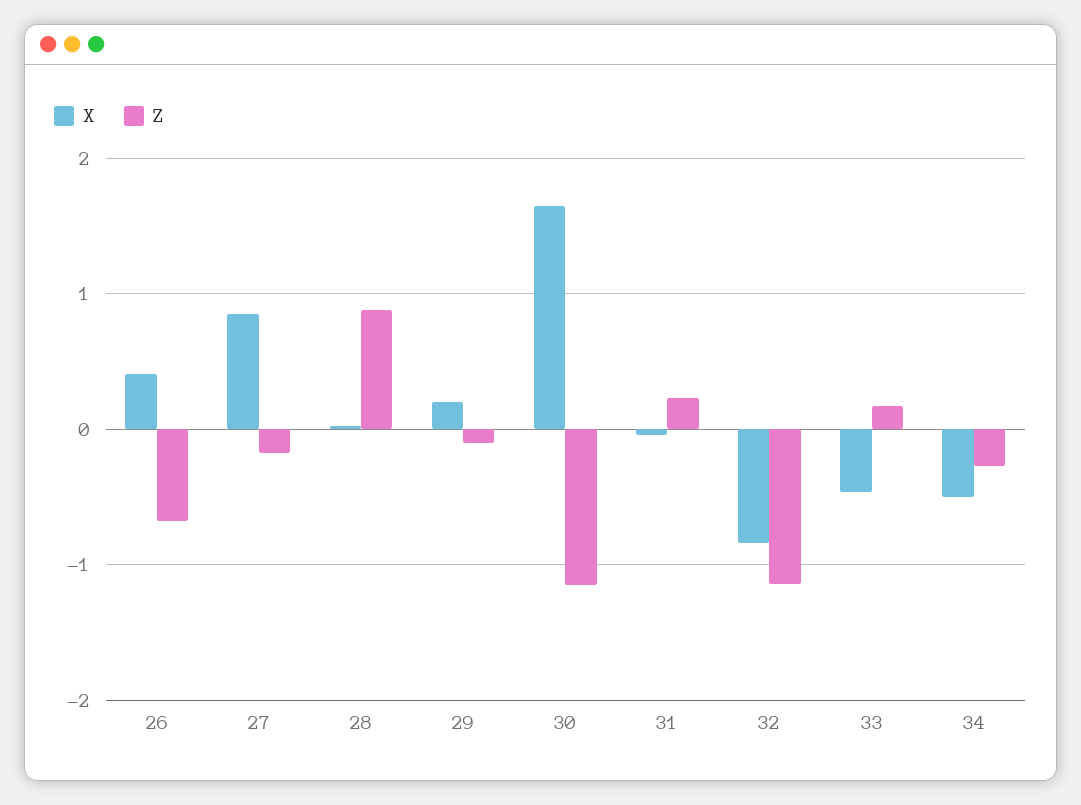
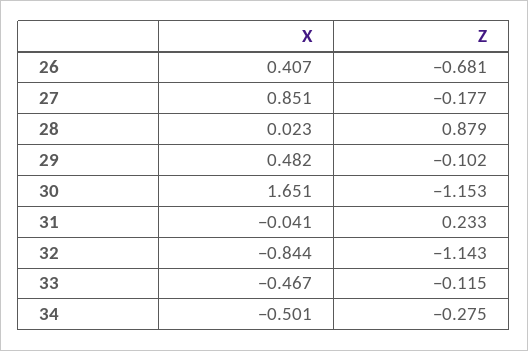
  {
    "X": {
      "26": 0.407,
      "27": 0.851,
      "28": 0.023,
-     "29": 0.2,
+     "29": 0.482,
      "30": 1.651,
      "31": -0.041,
      "32": -0.844,
      "33": -0.467,
      "34": -0.501
    },
    "Z": {
      "26": -0.681,
      "27": -0.177,
      "28": 0.879,
      "29": -0.102,
      "30": -1.153,
      "31": 0.233,
      "32": -1.143,
-     "33": 0.2,
+     "33": -0.115,
      "34": -0.275
    }
  }

